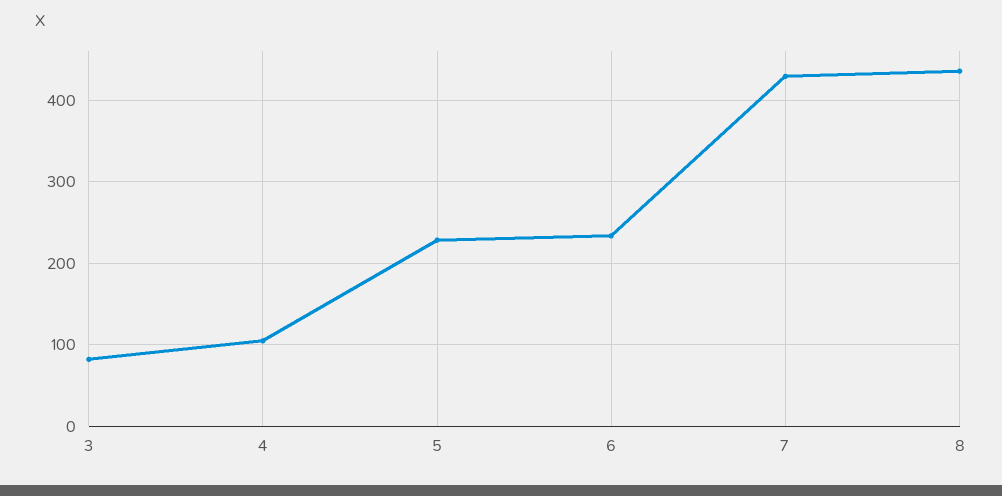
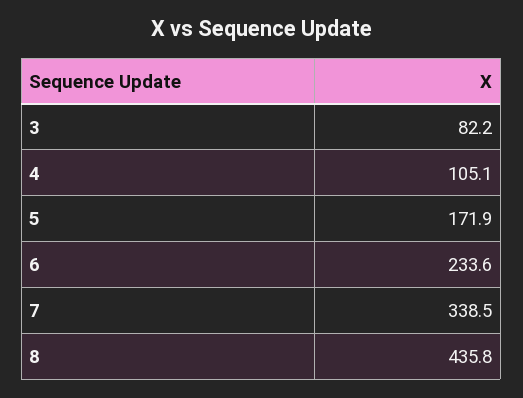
  {
    "3": 82.2,
    "4": 105.1,
-   "5": 230,
+   "5": 171.9,
    "6": 233.6,
-   "7": 430,
+   "7": 338.5,
    "8": 435.8
  }

